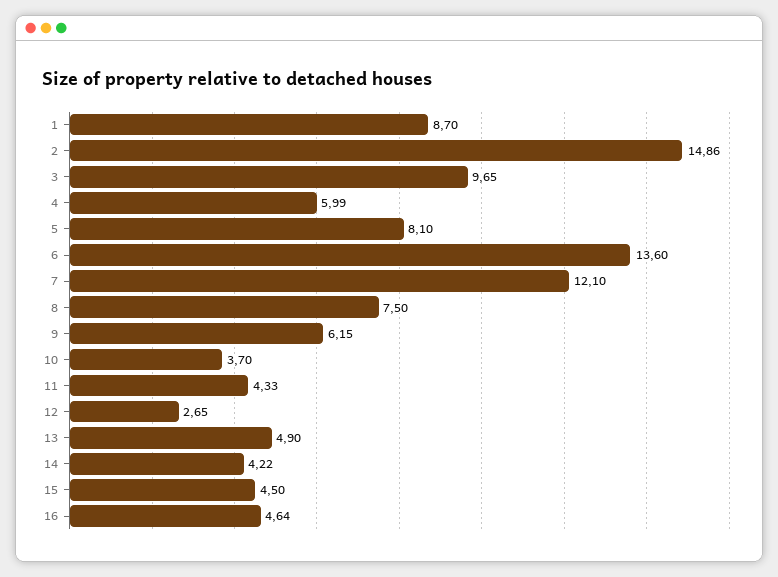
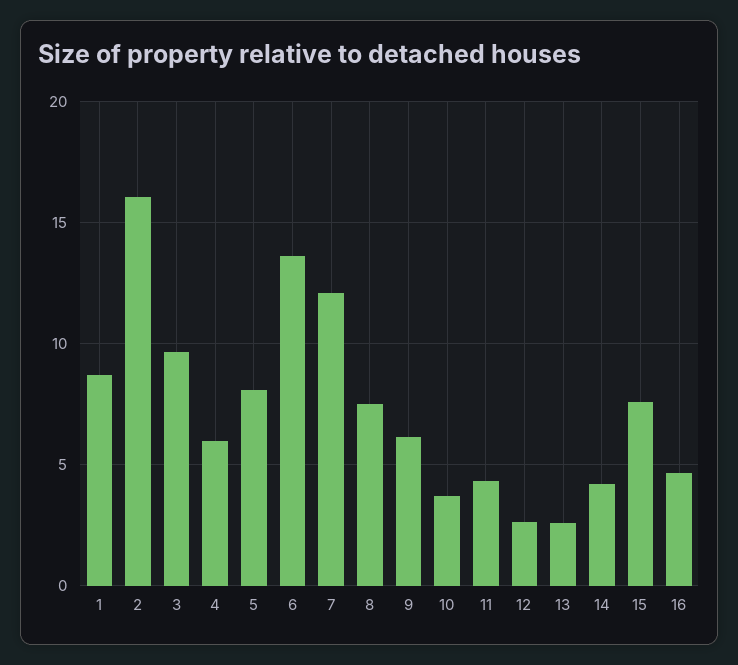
  {
    "1": 8.7,
-   "2": 14.86,
+   "2": 16,
    "3": 9.65,
    "4": 5.99,
    "5": 8.1,
    "6": 13.6,
    "7": 12.1,
    "8": 7.5,
    "9": 6.15,
    "10": 3.7,
    "11": 4.33,
    "12": 2.65,
-   "13": 4.9,
+   "13": 2.5,
    "14": 4.22,
-   "15": 4.5,
+   "15": 7.5,
    "16": 4.64
  }

